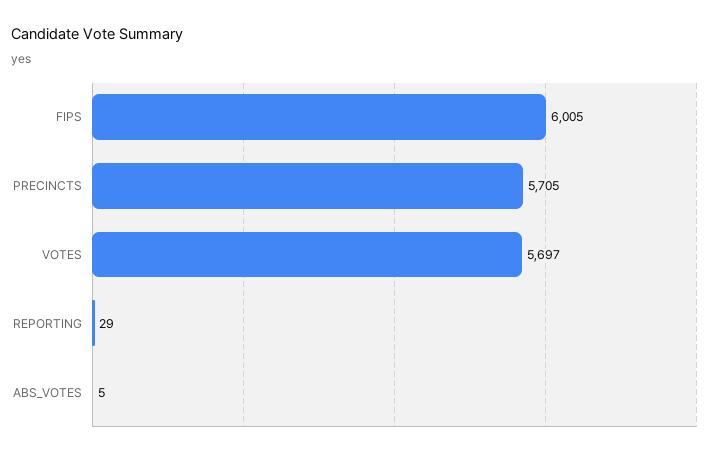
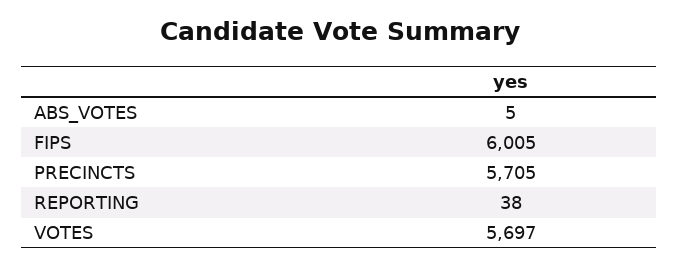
  {
    "FIPS": 6005,
    "PRECINCTS": 5705,
    "VOTES": 5697,
-   "REPORTING": 29,
+   "REPORTING": 38,
    "ABS_VOTES": 5
  }

